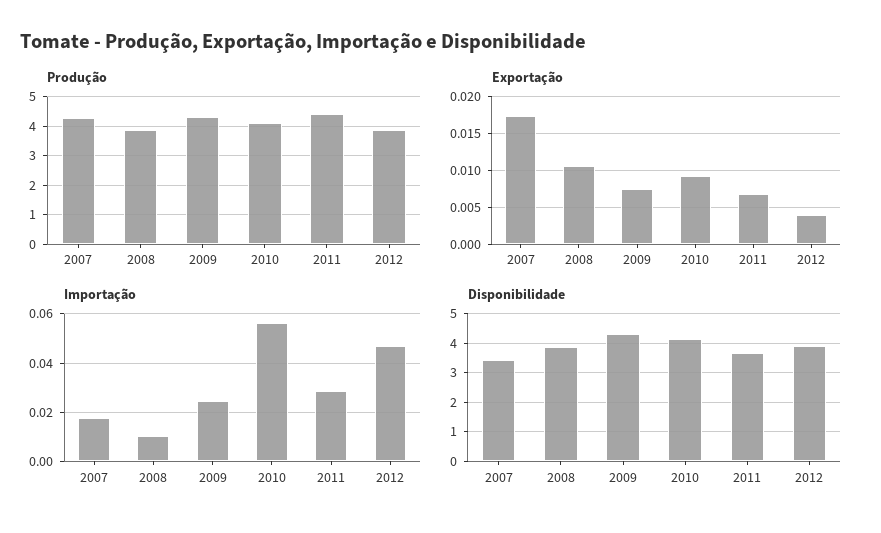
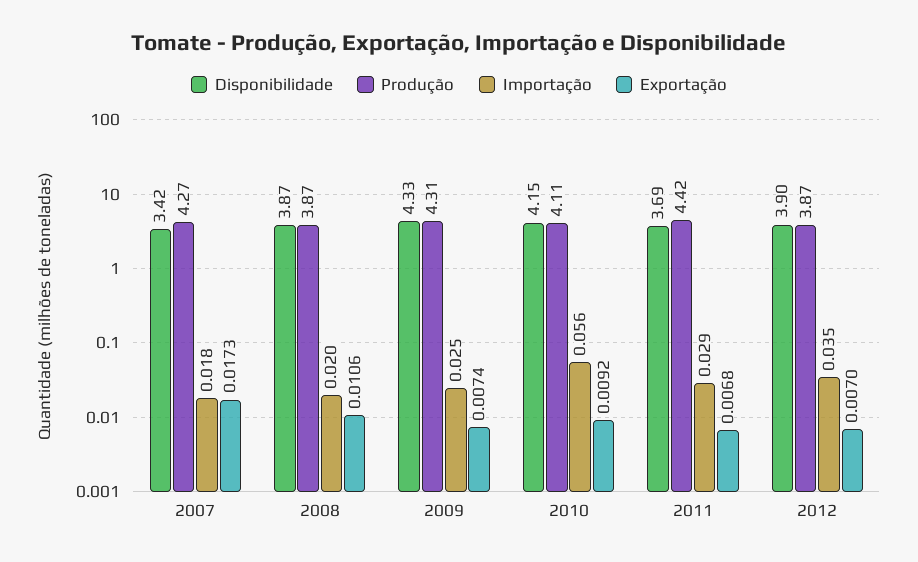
  {
    "Produção": {
      "2007": 4.27,
      "2008": 3.87,
      "2009": 4.31,
      "2010": 4.11,
      "2011": 4.42,
      "2012": 3.87
    },
    "Exportação": {
      "2007": 0.0173,
      "2008": 0.0106,
      "2009": 0.0074,
      "2010": 0.0092,
      "2011": 0.0068,
-     "2012": 0.004
+     "2012": 0.007
    },
    "Importação": {
      "2007": 0.018,
-     "2008": 0.01,
+     "2008": 0.02,
      "2009": 0.025,
      "2010": 0.056,
      "2011": 0.029,
-     "2012": 0.0475
+     "2012": 0.035
    },
    "Disponibilidade": {
      "2007": 3.42,
      "2008": 3.87,
      "2009": 4.33,
      "2010": 4.15,
      "2011": 3.69,
      "2012": 3.9
    }
  }

